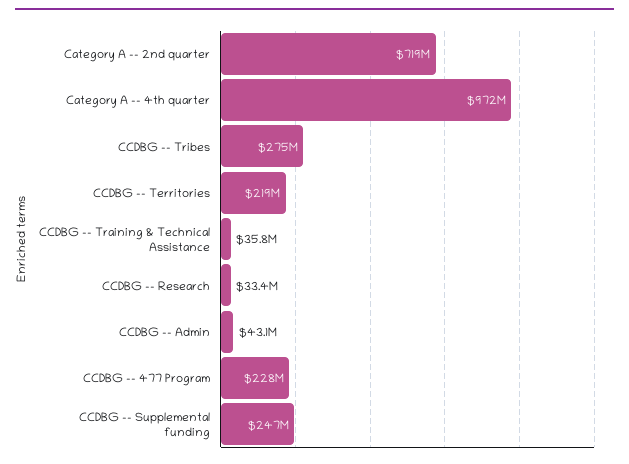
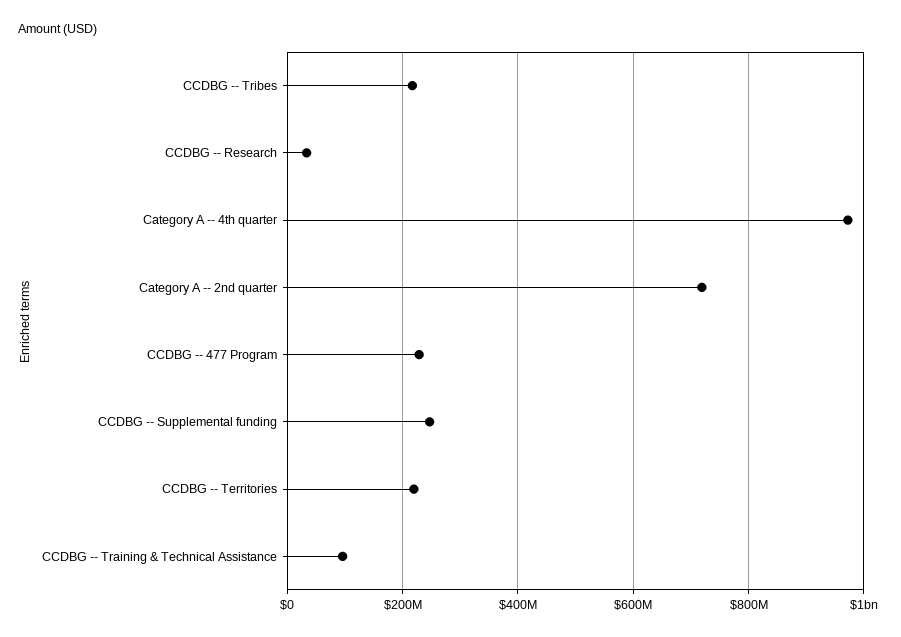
  {
    "Category A -- 2nd quarter": 719000000,
    "Category A -- 4th quarter": 972000000,
-   "CCDBG -- Tribes": 275000000,
+   "CCDBG -- Tribes": 220000000,
    "CCDBG -- Territories": 219000000,
-   "CCDBG -- Training & Technical Assistance": 35800000,
+   "CCDBG -- Training & Technical Assistance": 100000000,
    "CCDBG -- Research": 33400000,
-   "CCDBG -- Admin": 43100000,
    "CCDBG -- 477 Program": 228000000,
    "CCDBG -- Supplemental funding": 247000000
  }

